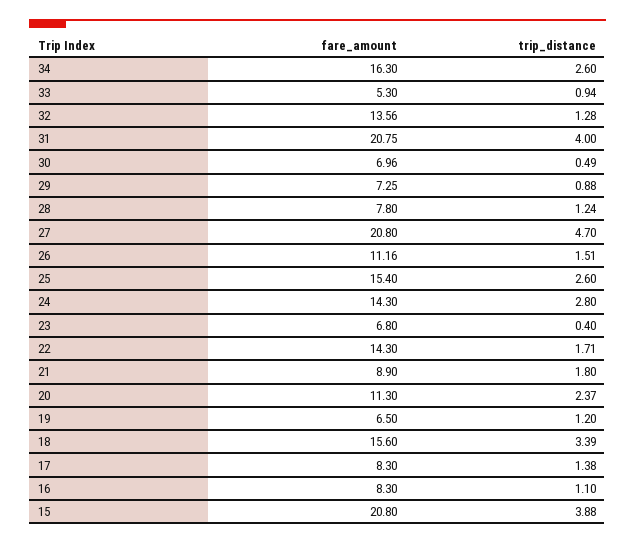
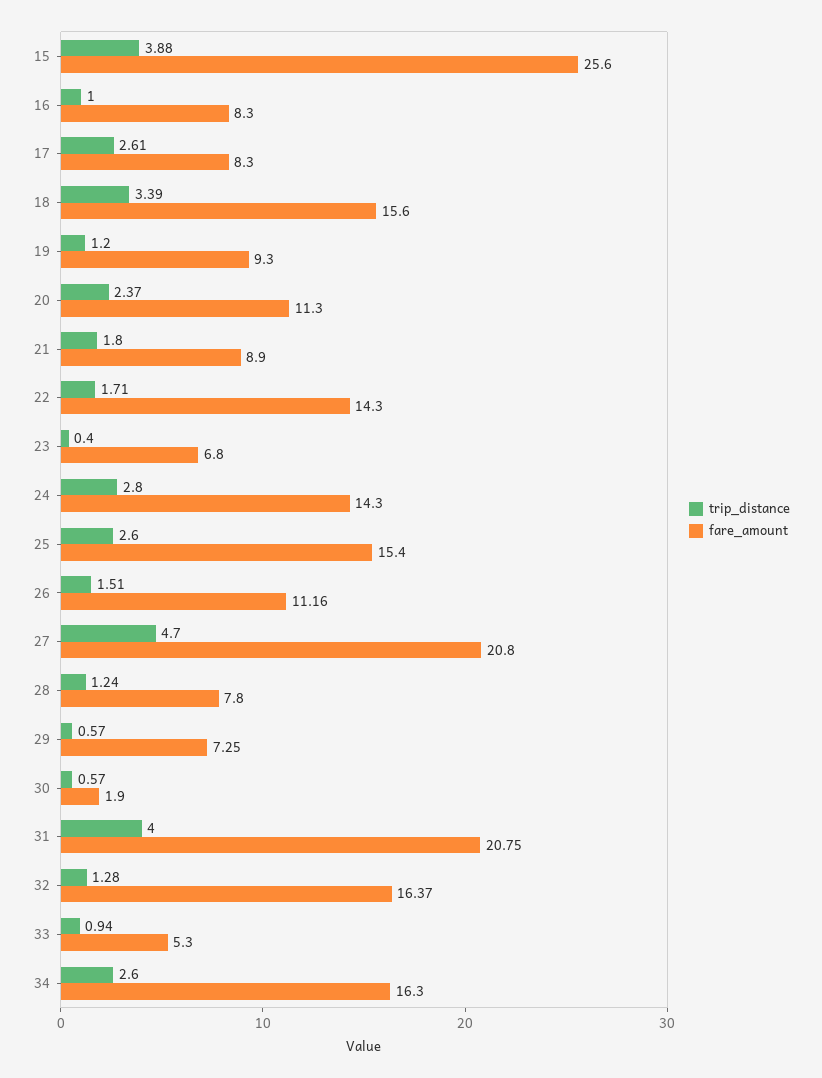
  {
    "fare_amount": {
      "34": 16.3,
      "33": 5.3,
-     "32": 13.56,
+     "32": 16.37,
      "31": 20.75,
-     "30": 6.96,
+     "30": 1.9,
      "29": 7.25,
      "28": 7.8,
      "27": 20.8,
      "26": 11.16,
      "25": 15.4,
      "24": 14.3,
      "23": 6.8,
      "22": 14.3,
      "21": 8.9,
      "20": 11.3,
-     "19": 6.5,
+     "19": 9.3,
      "18": 15.6,
      "17": 8.3,
      "16": 8.3,
-     "15": 20.8
+     "15": 25.6
    },
    "trip_distance": {
      "34": 2.6,
      "33": 0.94,
      "32": 1.28,
      "31": 4,
-     "30": 0.49,
+     "30": 0.57,
-     "29": 0.88,
+     "29": 0.57,
      "28": 1.24,
      "27": 4.7,
      "26": 1.51,
      "25": 2.6,
      "24": 2.8,
      "23": 0.4,
      "22": 1.71,
      "21": 1.8,
      "20": 2.37,
      "19": 1.2,
      "18": 3.39,
-     "17": 1.38,
+     "17": 2.61,
-     "16": 1.1,
+     "16": 1,
      "15": 3.88
    }
  }

